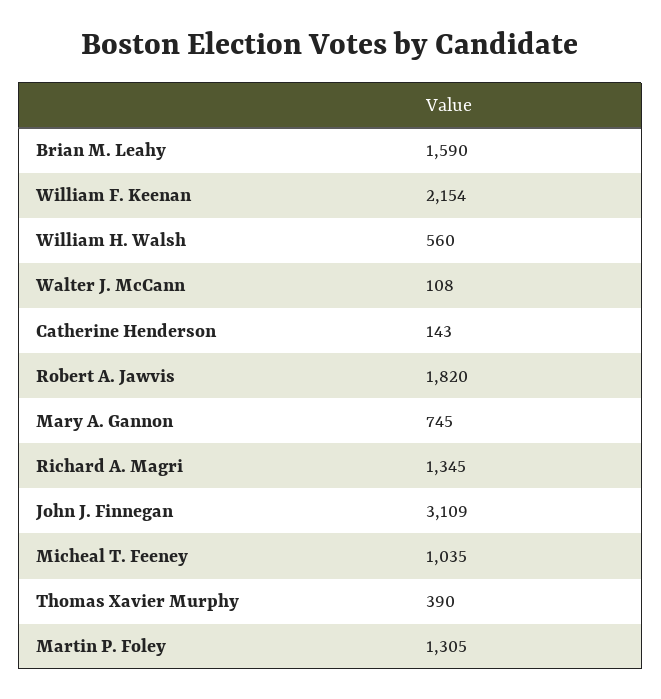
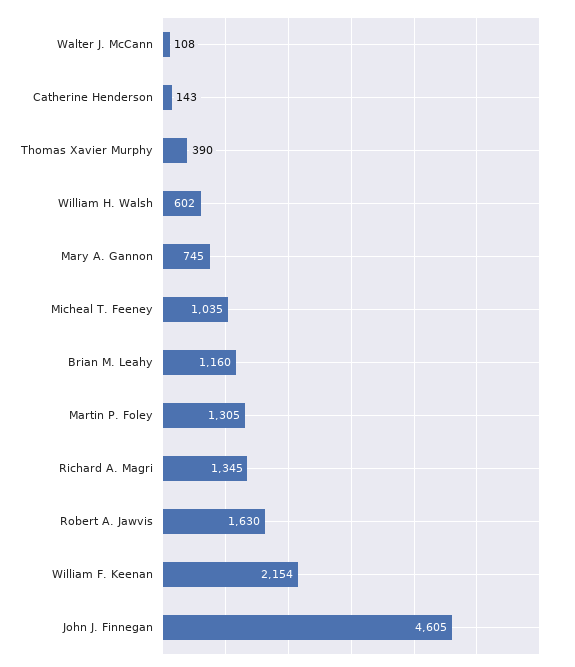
  {
-   "Brian M. Leahy": 1590,
+   "Brian M. Leahy": 1160,
    "William F. Keenan": 2154,
-   "William H. Walsh": 560,
+   "William H. Walsh": 602,
    "Walter J. McCann": 108,
    "Catherine Henderson": 143,
-   "Robert A. Jawvis": 1820,
+   "Robert A. Jawvis": 1630,
    "Mary A. Gannon": 745,
    "Richard A. Magri": 1345,
-   "John J. Finnegan": 3109,
+   "John J. Finnegan": 4605,
    "Micheal T. Feeney": 1035,
    "Thomas Xavier Murphy": 390,
    "Martin P. Foley": 1305
  }

